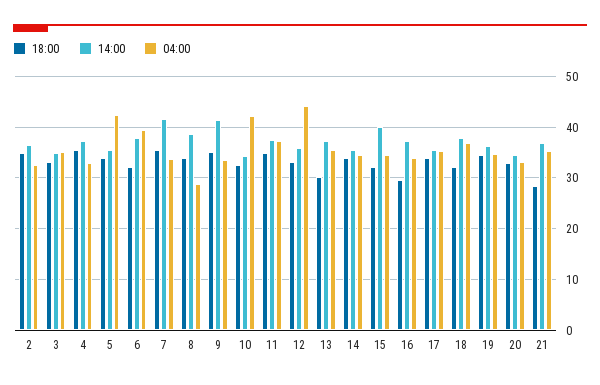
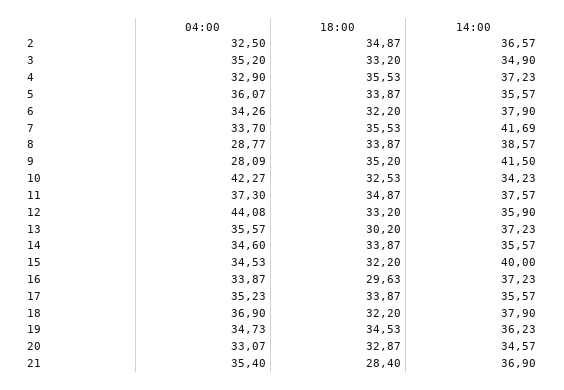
  {
    "18:00": {
      "2": 34.87,
      "3": 33.2,
      "4": 35.53,
      "5": 33.87,
      "6": 32.2,
      "7": 35.53,
      "8": 33.87,
      "9": 35.2,
      "10": 32.53,
      "11": 34.87,
      "12": 33.2,
      "13": 30.2,
      "14": 33.87,
      "15": 32.2,
      "16": 29.63,
      "17": 33.87,
      "18": 32.2,
      "19": 34.53,
      "20": 32.87,
      "21": 28.4
    },
    "14:00": {
      "2": 36.57,
      "3": 34.9,
      "4": 37.23,
      "5": 35.57,
      "6": 37.9,
      "7": 41.69,
      "8": 38.57,
      "9": 41.5,
      "10": 34.23,
      "11": 37.57,
      "12": 35.9,
      "13": 37.23,
      "14": 35.57,
      "15": 40,
      "16": 37.23,
      "17": 35.57,
      "18": 37.9,
      "19": 36.23,
      "20": 34.57,
      "21": 36.9
    },
    "04:00": {
      "2": 32.5,
      "3": 35.2,
      "4": 32.9,
-     "5": 42,
+     "5": 36.07,
-     "6": 40,
+     "6": 34.26,
      "7": 33.7,
      "8": 28.77,
-     "9": 34,
+     "9": 28.09,
      "10": 42.27,
      "11": 37.3,
      "12": 44.08,
      "13": 35.57,
      "14": 34.6,
      "15": 34.53,
      "16": 33.87,
      "17": 35.23,
      "18": 36.9,
      "19": 34.73,
      "20": 33.07,
      "21": 35.4
    }
  }

